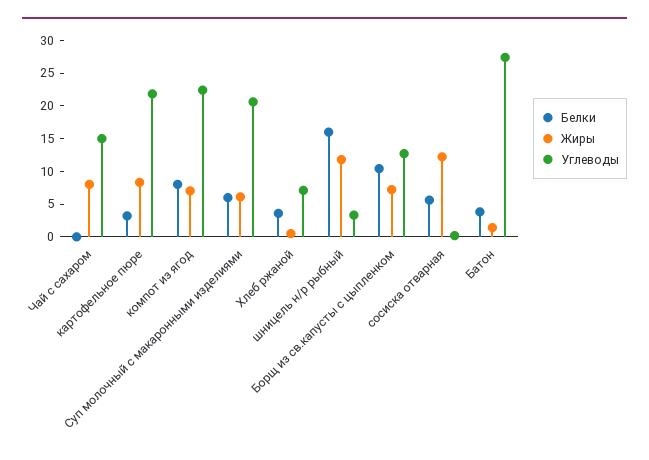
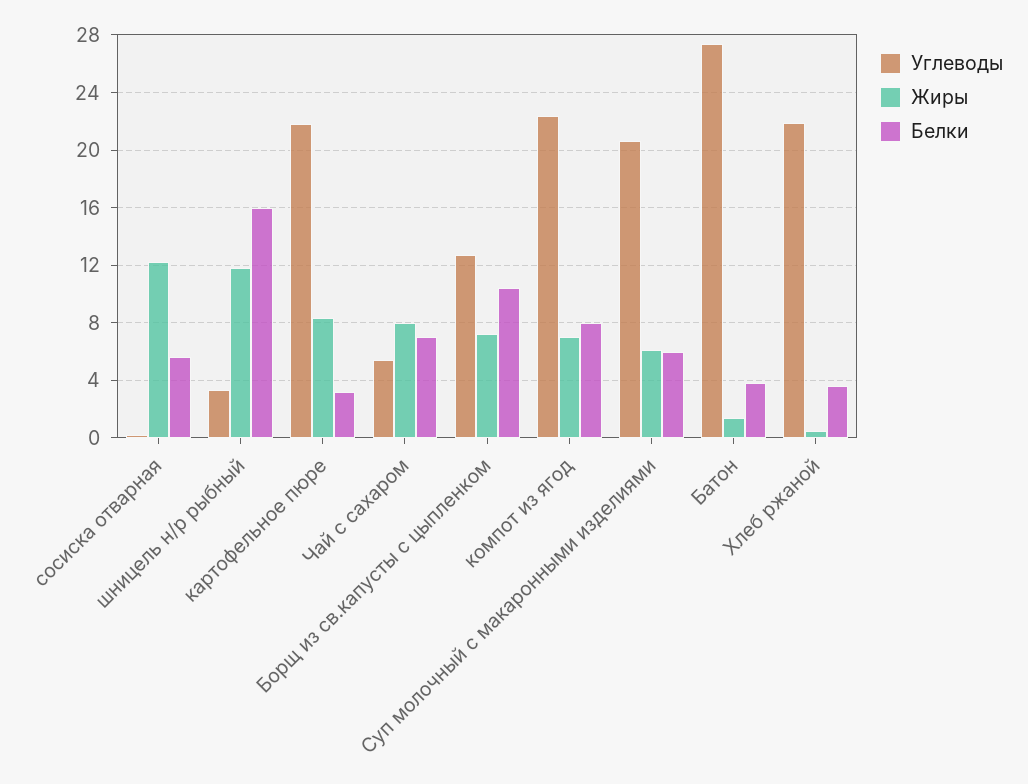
  {
    "Белки": {
-     "Чай с сахаром": 0,
+     "Чай с сахаром": 7,
      "картофельное пюре": 3,
      "компот из ягод": 8,
      "Суп молочный с макаронными изделиями": 6,
      "Хлеб ржаной": 3.5,
      "шницель н/р рыбный": 16,
      "Борщ из св.капусты с цыпленком": 10.5,
      "сосиска отварная": 5.5,
      "Батон": 4
    },
    "Жиры": {
      "Чай с сахаром": 8,
      "картофельное пюре": 8.5,
      "компот из ягод": 7,
      "Суп молочный с макаронными изделиями": 6,
      "Хлеб ржаной": 0.5,
      "шницель н/р рыбный": 12,
      "Борщ из св.капусты с цыпленком": 7,
      "сосиска отварная": 12,
      "Батон": 1.5
    },
    "Углеводы": {
-     "Чай с сахаром": 15,
+     "Чай с сахаром": 5.5,
      "картофельное пюре": 22,
      "компот из ягод": 22.5,
      "Суп молочный с макаронными изделиями": 20.5,
-     "Хлеб ржаной": 7.5,
+     "Хлеб ржаной": 22,
      "шницель н/р рыбный": 3.5,
      "Борщ из св.капусты с цыпленком": 12.5,
      "сосиска отварная": 0,
      "Батон": 27.5
    }
  }

